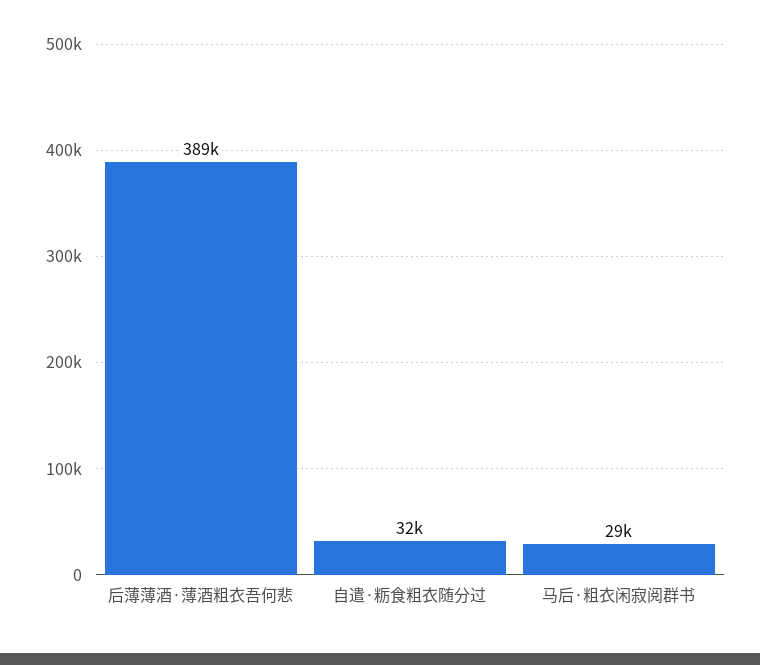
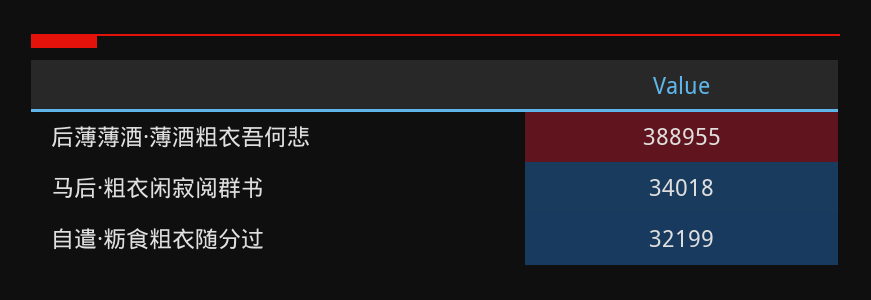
  {
    "后薄薄酒·薄酒粗衣吾何悲": 388955,
    "自遣·粝食粗衣随分过": 32199,
-   "马后·粗衣闲寂阅群书": 29000
+   "马后·粗衣闲寂阅群书": 34018
  }

